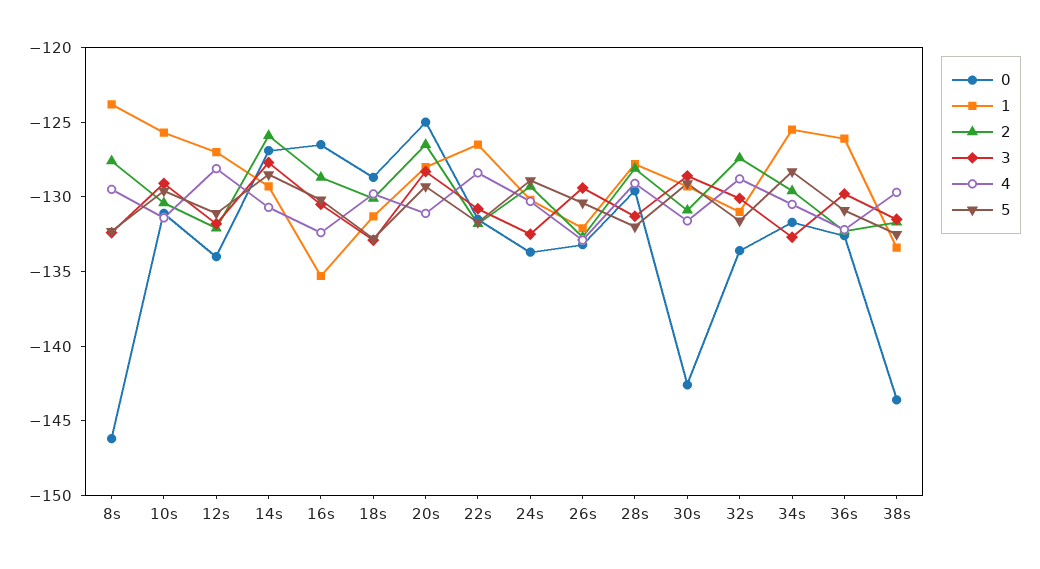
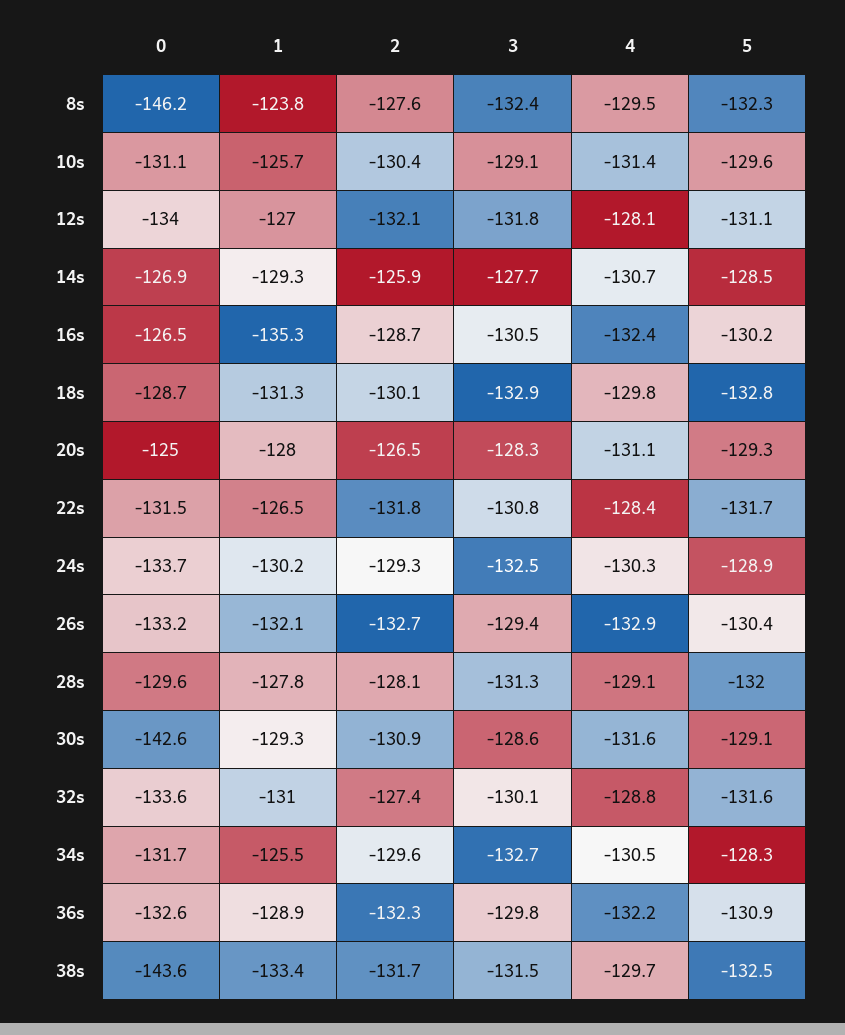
  {
    "0": {
      "8s": -146.2,
      "10s": -131.1,
      "12s": -134,
      "14s": -126.9,
      "16s": -126.5,
      "18s": -128.7,
      "20s": -125,
      "22s": -131.5,
      "24s": -133.7,
      "26s": -133.2,
      "28s": -129.6,
      "30s": -142.6,
      "32s": -133.6,
      "34s": -131.7,
      "36s": -132.6,
      "38s": -143.6
    },
    "1": {
      "8s": -123.8,
      "10s": -125.7,
      "12s": -127,
      "14s": -129.3,
      "16s": -135.3,
      "18s": -131.3,
      "20s": -128,
      "22s": -126.5,
      "24s": -130.2,
      "26s": -132.1,
      "28s": -127.8,
      "30s": -129.3,
      "32s": -131,
      "34s": -125.5,
-     "36s": -126,
+     "36s": -128.9,
      "38s": -133.4
    },
    "2": {
      "8s": -127.6,
      "10s": -130.4,
      "12s": -132.1,
      "14s": -125.9,
      "16s": -128.7,
      "18s": -130.1,
      "20s": -126.5,
      "22s": -131.8,
      "24s": -129.3,
      "26s": -132.7,
      "28s": -128.1,
      "30s": -130.9,
      "32s": -127.4,
      "34s": -129.6,
      "36s": -132.3,
      "38s": -131.7
    },
    "3": {
      "8s": -132.4,
      "10s": -129.1,
      "12s": -131.8,
      "14s": -127.7,
      "16s": -130.5,
      "18s": -132.9,
      "20s": -128.3,
      "22s": -130.8,
      "24s": -132.5,
      "26s": -129.4,
      "28s": -131.3,
      "30s": -128.6,
      "32s": -130.1,
      "34s": -132.7,
      "36s": -129.8,
      "38s": -131.5
    },
    "4": {
      "8s": -129.5,
      "10s": -131.4,
      "12s": -128.1,
      "14s": -130.7,
      "16s": -132.4,
      "18s": -129.8,
      "20s": -131.1,
      "22s": -128.4,
      "24s": -130.3,
      "26s": -132.9,
      "28s": -129.1,
      "30s": -131.6,
      "32s": -128.8,
      "34s": -130.5,
      "36s": -132.2,
      "38s": -129.7
    },
    "5": {
      "8s": -132.3,
      "10s": -129.6,
      "12s": -131.1,
      "14s": -128.5,
      "16s": -130.2,
      "18s": -132.8,
      "20s": -129.3,
      "22s": -131.7,
      "24s": -128.9,
      "26s": -130.4,
      "28s": -132,
      "30s": -129.1,
      "32s": -131.6,
      "34s": -128.3,
      "36s": -130.9,
      "38s": -132.5
    }
  }

